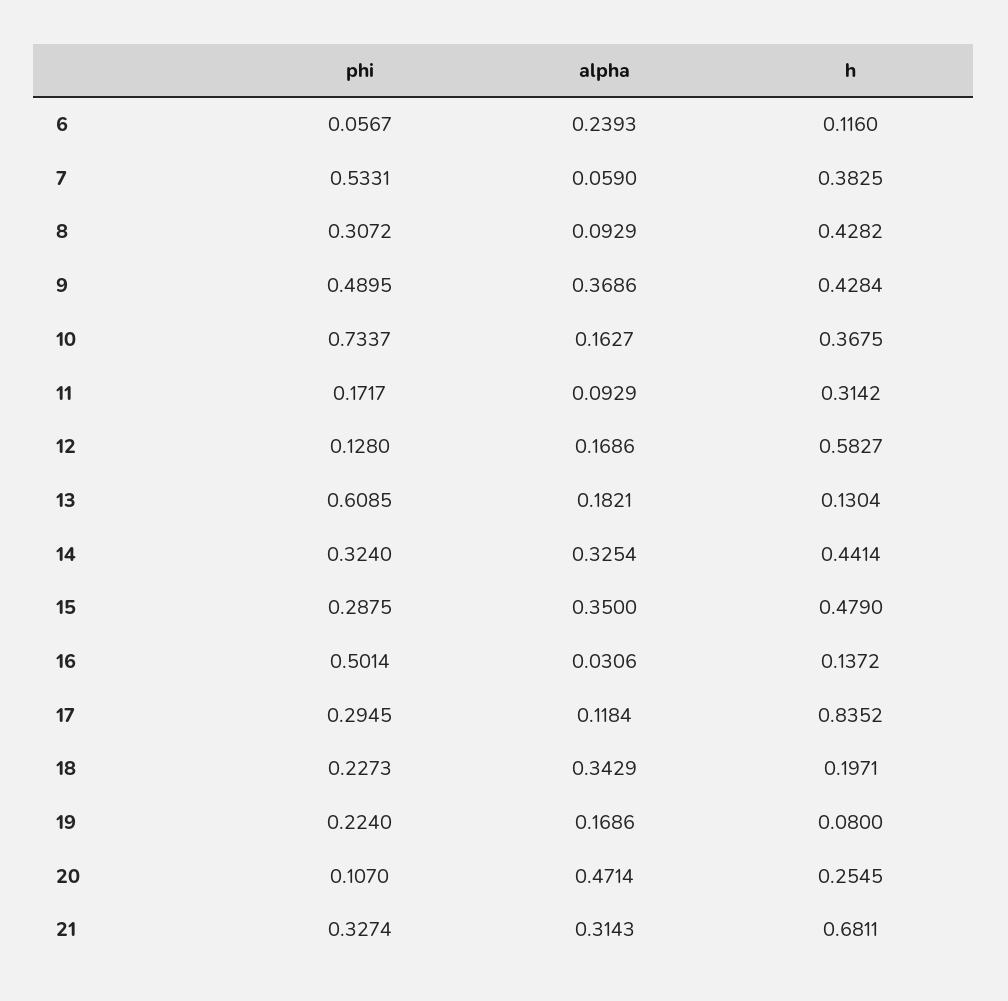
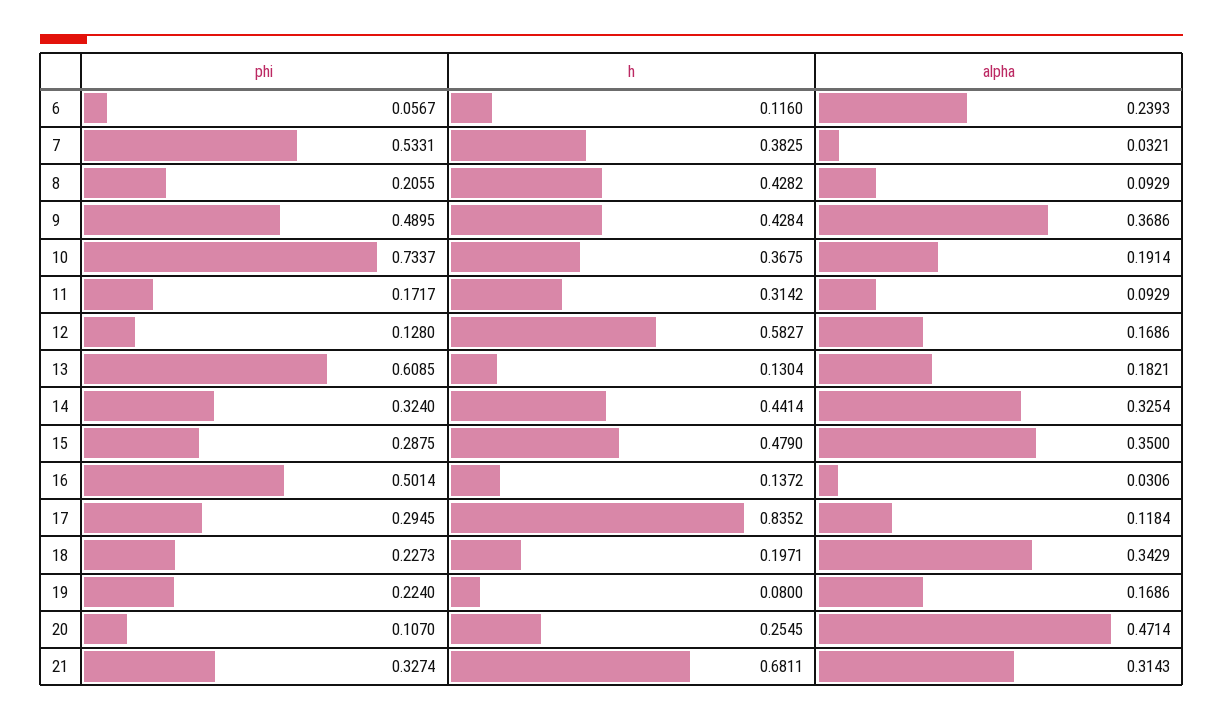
  {
    "phi": {
      "6": 0.0567,
      "7": 0.5331,
-     "8": 0.3072,
+     "8": 0.2055,
      "9": 0.4895,
      "10": 0.7337,
      "11": 0.1717,
      "12": 0.128,
      "13": 0.6085,
      "14": 0.324,
      "15": 0.2875,
      "16": 0.5014,
      "17": 0.2945,
      "18": 0.2273,
      "19": 0.224,
      "20": 0.107,
      "21": 0.3274
    },
    "alpha": {
      "6": 0.2393,
-     "7": 0.059,
+     "7": 0.0321,
      "8": 0.0929,
      "9": 0.3686,
-     "10": 0.1627,
+     "10": 0.1914,
      "11": 0.0929,
      "12": 0.1686,
      "13": 0.1821,
      "14": 0.3254,
      "15": 0.35,
      "16": 0.0306,
      "17": 0.1184,
      "18": 0.3429,
      "19": 0.1686,
      "20": 0.4714,
      "21": 0.3143
    },
    "h": {
      "6": 0.116,
      "7": 0.3825,
      "8": 0.4282,
      "9": 0.4284,
      "10": 0.3675,
      "11": 0.3142,
      "12": 0.5827,
      "13": 0.1304,
      "14": 0.4414,
      "15": 0.479,
      "16": 0.1372,
      "17": 0.8352,
      "18": 0.1971,
      "19": 0.08,
      "20": 0.2545,
      "21": 0.6811
    }
  }

